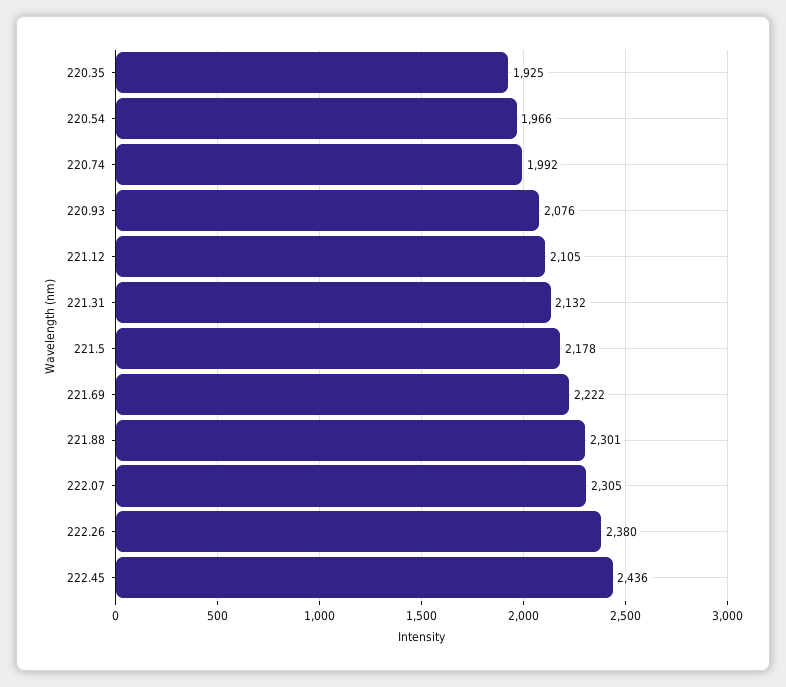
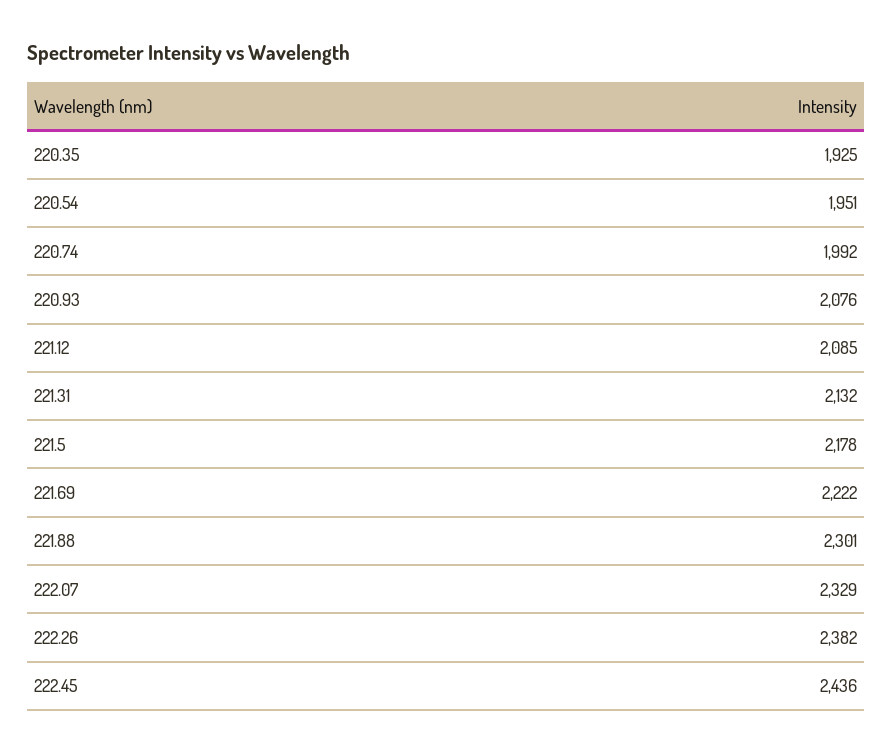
  {
    "220.35": 1925,
-   "220.54": 1966,
+   "220.54": 1951,
    "220.74": 1992,
    "220.93": 2076,
-   "221.12": 2105,
+   "221.12": 2085,
    "221.31": 2132,
    "221.5": 2178,
    "221.69": 2222,
    "221.88": 2301,
-   "222.07": 2305,
+   "222.07": 2329,
-   "222.26": 2380,
+   "222.26": 2382,
    "222.45": 2436
  }

